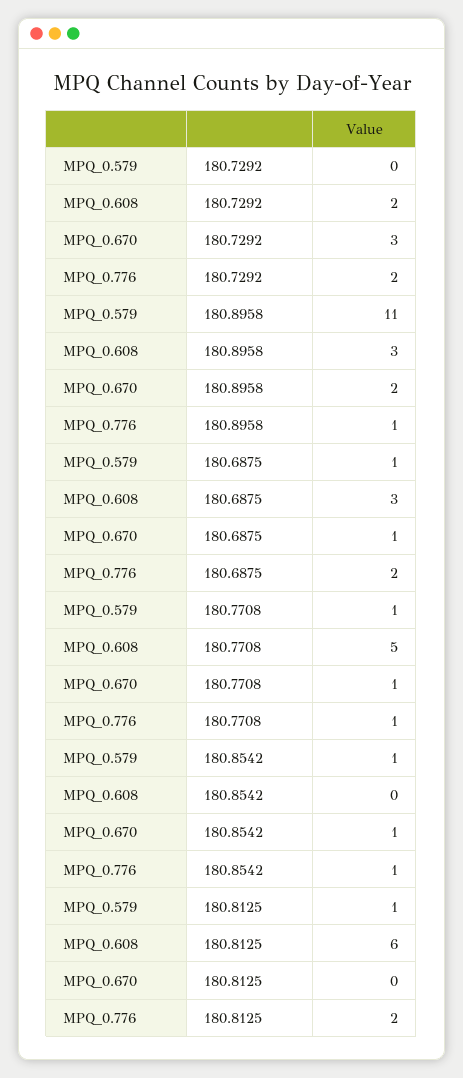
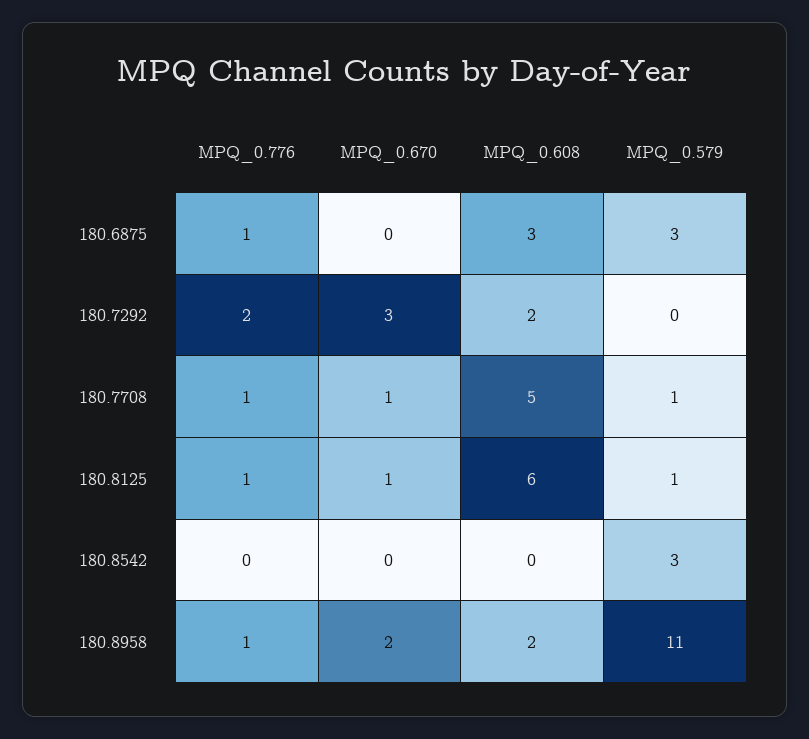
  {
    "MPQ_0.579": {
      "180.7292": 0,
      "180.8958": 11,
-     "180.6875": 1,
+     "180.6875": 3,
      "180.7708": 1,
-     "180.8542": 1,
+     "180.8542": 3,
      "180.8125": 1
    },
    "MPQ_0.608": {
      "180.7292": 2,
-     "180.8958": 3,
+     "180.8958": 2,
      "180.6875": 3,
      "180.7708": 5,
      "180.8542": 0,
      "180.8125": 6
    },
    "MPQ_0.670": {
      "180.7292": 3,
      "180.8958": 2,
-     "180.6875": 1,
+     "180.6875": 0,
      "180.7708": 1,
-     "180.8542": 1,
+     "180.8542": 0,
-     "180.8125": 0
+     "180.8125": 1
    },
    "MPQ_0.776": {
      "180.7292": 2,
      "180.8958": 1,
-     "180.6875": 2,
+     "180.6875": 1,
      "180.7708": 1,
-     "180.8542": 1,
+     "180.8542": 0,
-     "180.8125": 2
+     "180.8125": 1
    }
  }

